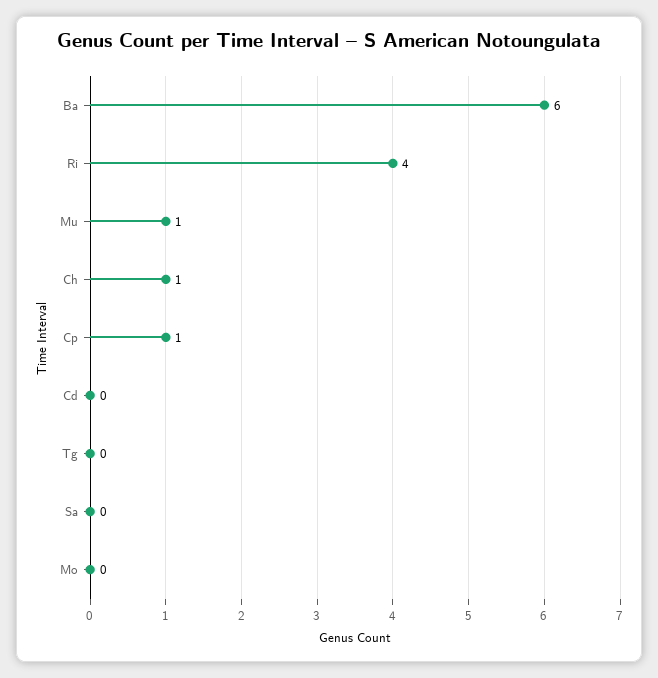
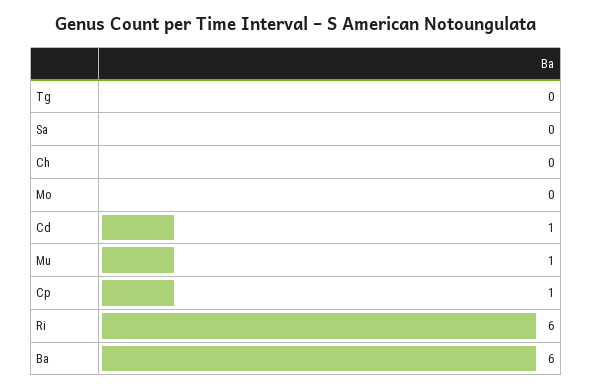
  {
    "Ba": 6,
-   "Ri": 4,
+   "Ri": 6,
    "Mu": 1,
-   "Ch": 1,
+   "Ch": 0,
    "Cp": 1,
-   "Cd": 0,
+   "Cd": 1,
    "Tg": 0,
    "Sa": 0,
    "Mo": 0
  }

